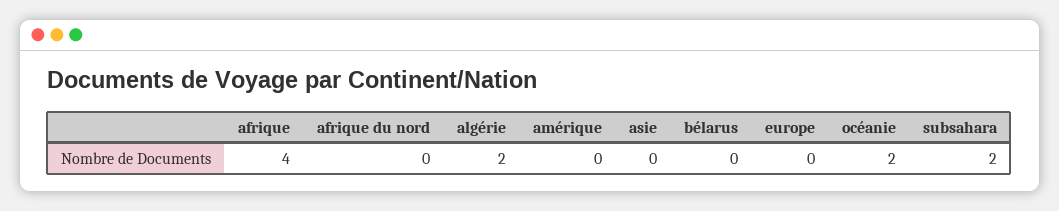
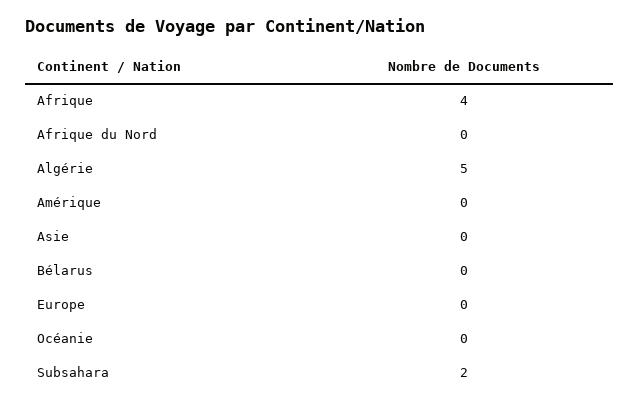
  {
    "afrique": 4,
    "afrique du nord": 0,
-   "algérie": 2,
+   "algérie": 5,
    "amérique": 0,
    "asie": 0,
    "bélarus": 0,
    "europe": 0,
-   "océanie": 2,
+   "océanie": 0,
    "subsahara": 2
  }

